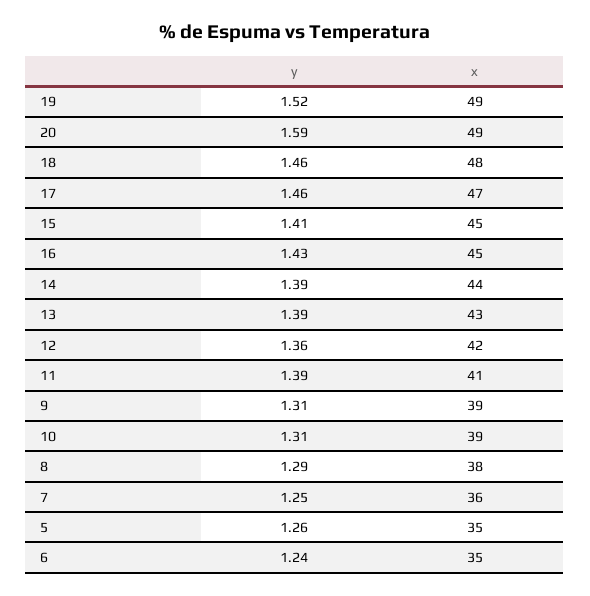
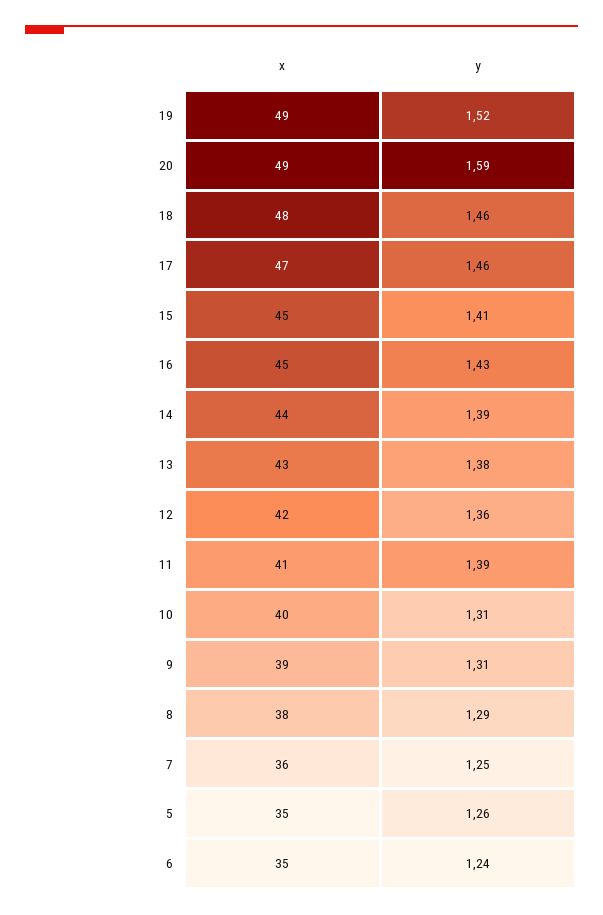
  {
    "y": {
      "19": 1.52,
      "20": 1.59,
      "18": 1.46,
      "17": 1.46,
      "15": 1.41,
      "16": 1.43,
      "14": 1.39,
-     "13": 1.39,
+     "13": 1.38,
      "12": 1.36,
      "11": 1.39,
      "9": 1.31,
      "10": 1.31,
      "8": 1.29,
      "7": 1.25,
      "5": 1.26,
      "6": 1.24
    },
    "x": {
      "19": 49,
      "20": 49,
      "18": 48,
      "17": 47,
      "15": 45,
      "16": 45,
      "14": 44,
      "13": 43,
      "12": 42,
      "11": 41,
      "9": 39,
-     "10": 39,
+     "10": 40,
      "8": 38,
      "7": 36,
      "5": 35,
      "6": 35
    }
  }

